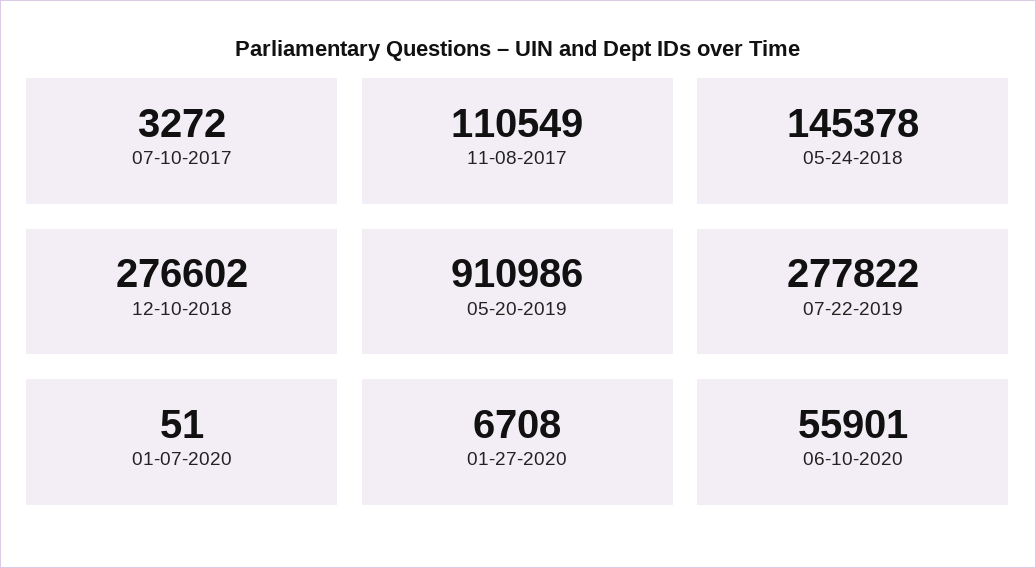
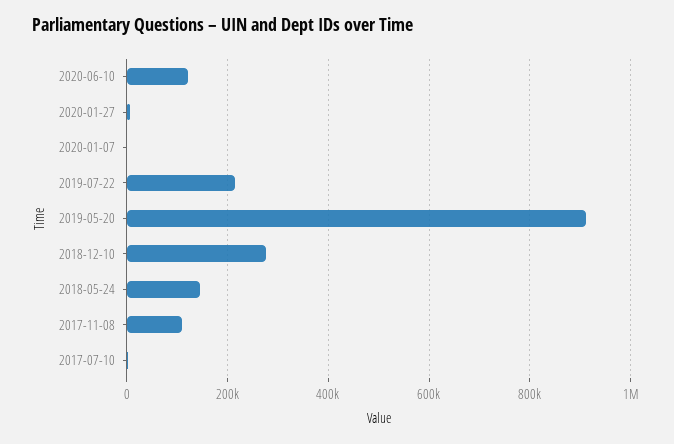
  {
    "07-10-2017": 3272,
    "11-08-2017": 110549,
    "05-24-2018": 145378,
    "12-10-2018": 276602,
    "05-20-2019": 910986,
-   "07-22-2019": 277822,
+   "07-22-2019": 220000,
    "01-07-2020": 51,
    "01-27-2020": 6708,
-   "06-10-2020": 55901
+   "06-10-2020": 120000
  }

